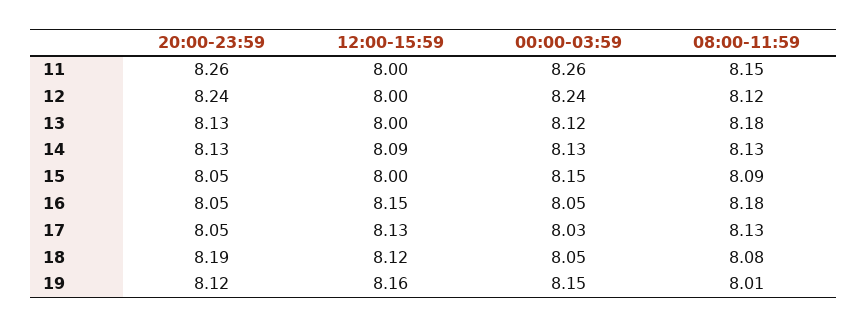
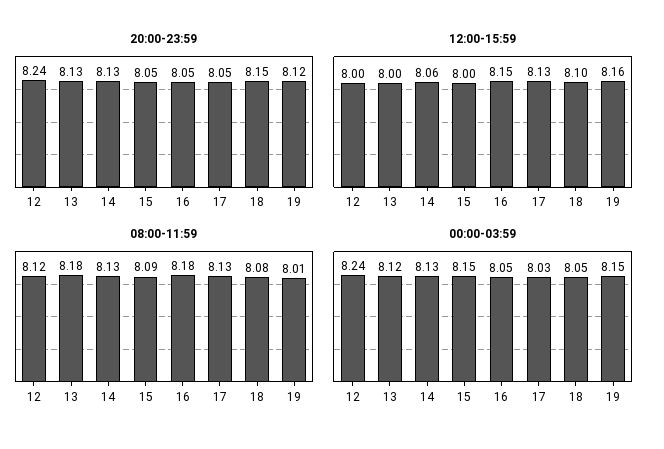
  {
    "20:00-23:59": {
-     "11": 8.26,
      "12": 8.24,
      "13": 8.13,
      "14": 8.13,
      "15": 8.05,
      "16": 8.05,
      "17": 8.05,
-     "18": 8.19,
+     "18": 8.15,
      "19": 8.12
    },
    "12:00-15:59": {
-     "11": 8,
      "12": 8,
      "13": 8,
-     "14": 8.09,
+     "14": 8.06,
      "15": 8,
      "16": 8.15,
      "17": 8.13,
-     "18": 8.12,
+     "18": 8.1,
      "19": 8.16
    },
    "00:00-03:59": {
-     "11": 8.26,
      "12": 8.24,
      "13": 8.12,
      "14": 8.13,
      "15": 8.15,
      "16": 8.05,
      "17": 8.03,
      "18": 8.05,
      "19": 8.15
    },
    "08:00-11:59": {
-     "11": 8.15,
      "12": 8.12,
      "13": 8.18,
      "14": 8.13,
      "15": 8.09,
      "16": 8.18,
      "17": 8.13,
      "18": 8.08,
      "19": 8.01
    }
  }

